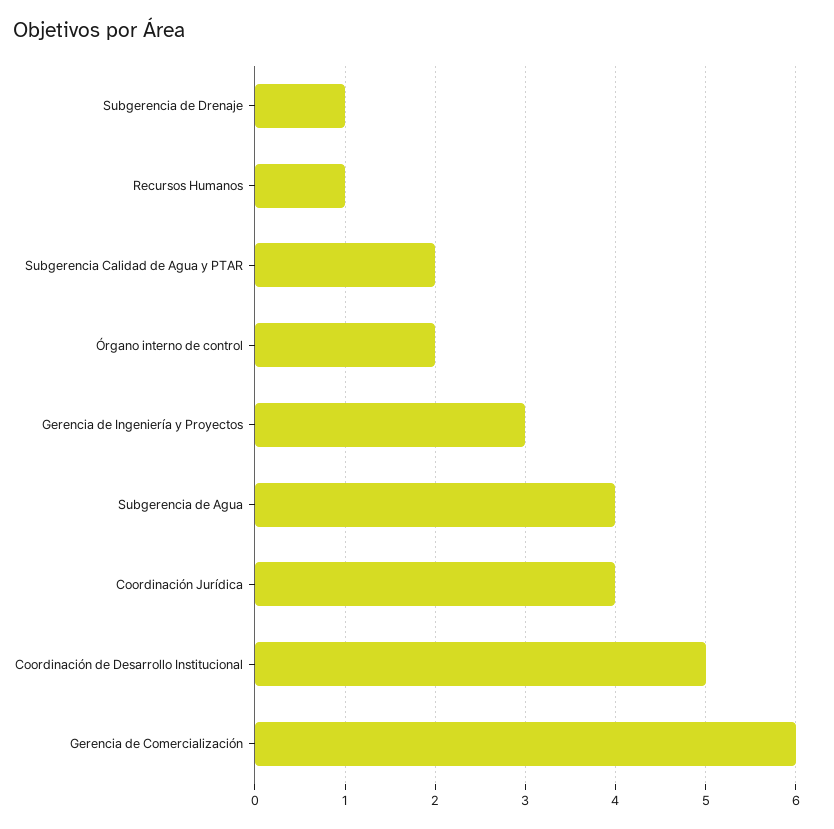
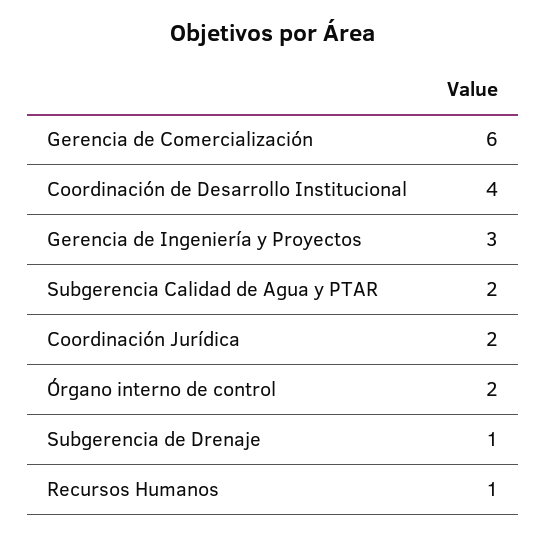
  {
    "Subgerencia de Drenaje": 1,
    "Recursos Humanos": 1,
    "Subgerencia Calidad de Agua y PTAR": 2,
    "Órgano interno de control": 2,
    "Gerencia de Ingeniería y Proyectos": 3,
-   "Subgerencia de Agua": 4,
-   "Coordinación Jurídica": 4,
+   "Coordinación Jurídica": 2,
-   "Coordinación de Desarrollo Institucional": 5,
+   "Coordinación de Desarrollo Institucional": 4,
    "Gerencia de Comercialización": 6
  }

